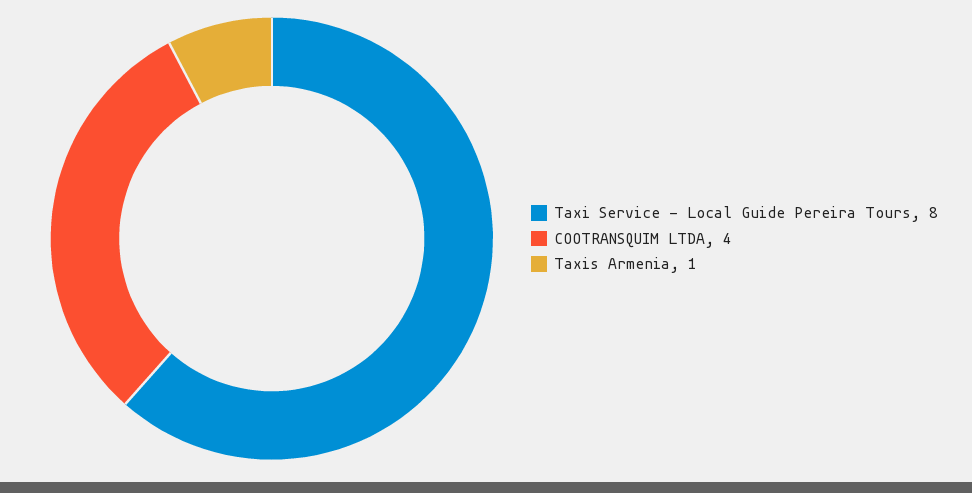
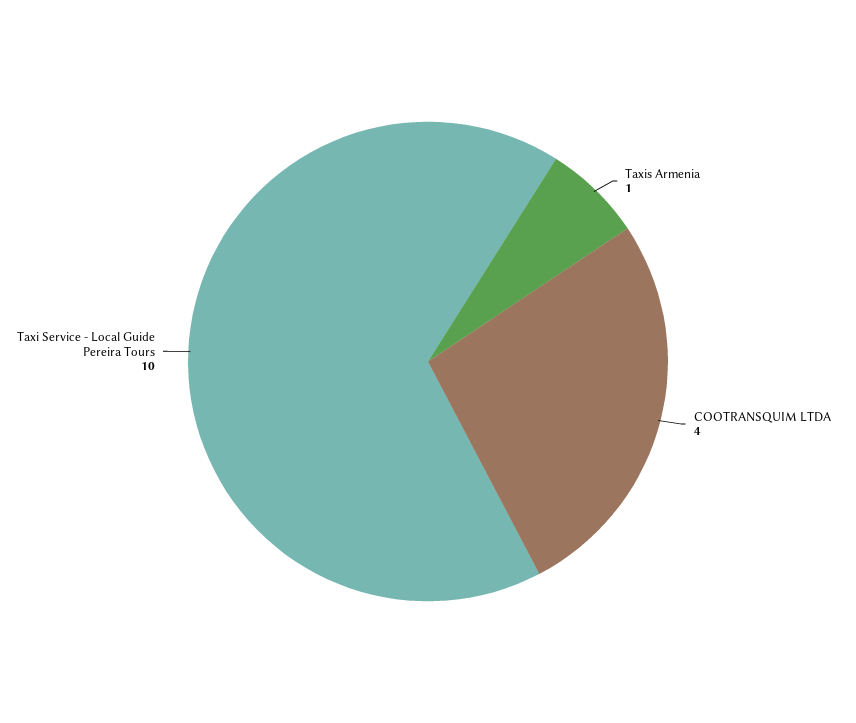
  {
-   "Taxi Service - Local Guide Pereira Tours": 8,
+   "Taxi Service - Local Guide Pereira Tours": 10,
    "COOTRANSQUIM LTDA": 4,
    "Taxis Armenia": 1
  }

